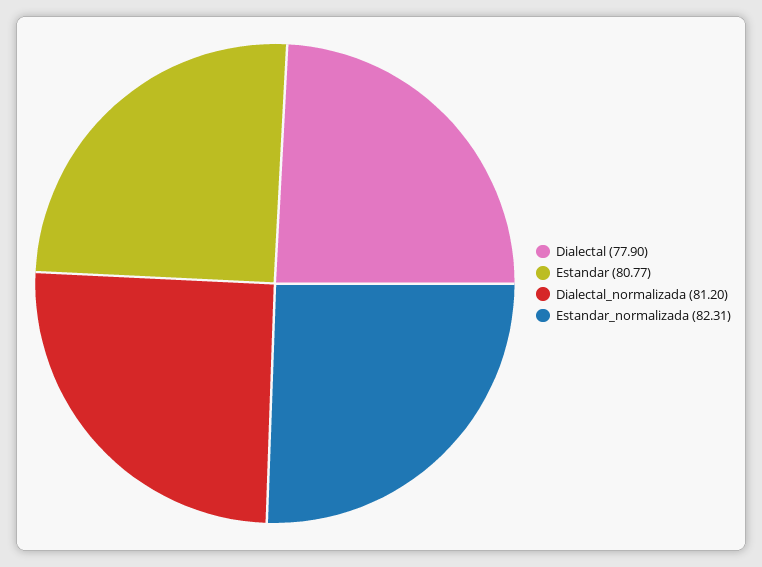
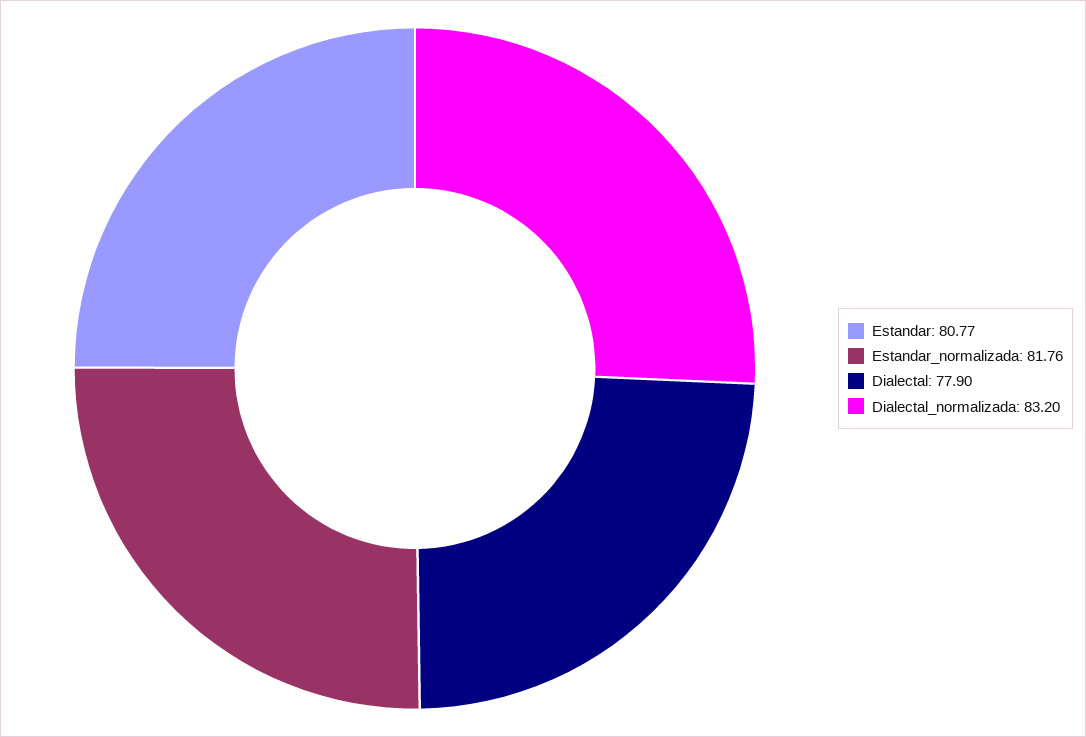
  {
    "Dialectal": 77.9,
    "Estandar": 80.77,
-   "Dialectal_normalizada": 81.2,
+   "Dialectal_normalizada": 83.2,
-   "Estandar_normalizada": 82.31
+   "Estandar_normalizada": 81.76
  }

